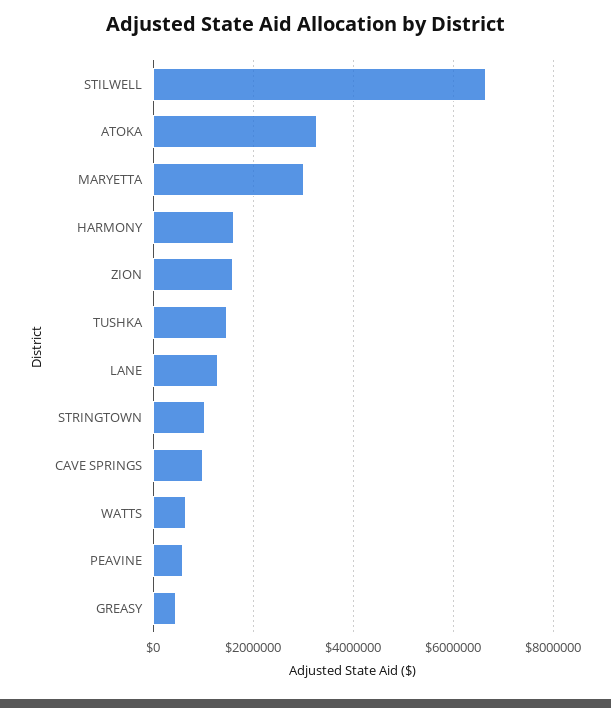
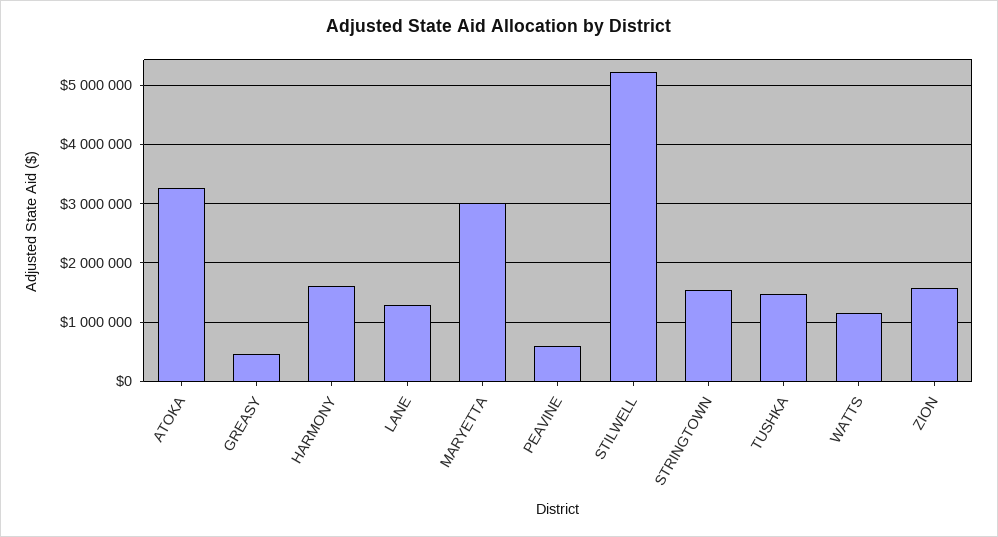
  {
-   "STILWELL": 6600000,
+   "STILWELL": 5200000,
    "ATOKA": 3200000,
    "MARYETTA": 3000000,
    "HARMONY": 1600000,
    "ZION": 1600000,
    "TUSHKA": 1400000,
    "LANE": 1200000,
-   "STRINGTOWN": 1000000,
+   "STRINGTOWN": 1600000,
-   "CAVE SPRINGS": 1000000,
-   "WATTS": 600000,
+   "WATTS": 1200000,
    "PEAVINE": 600000,
    "GREASY": 400000
  }

